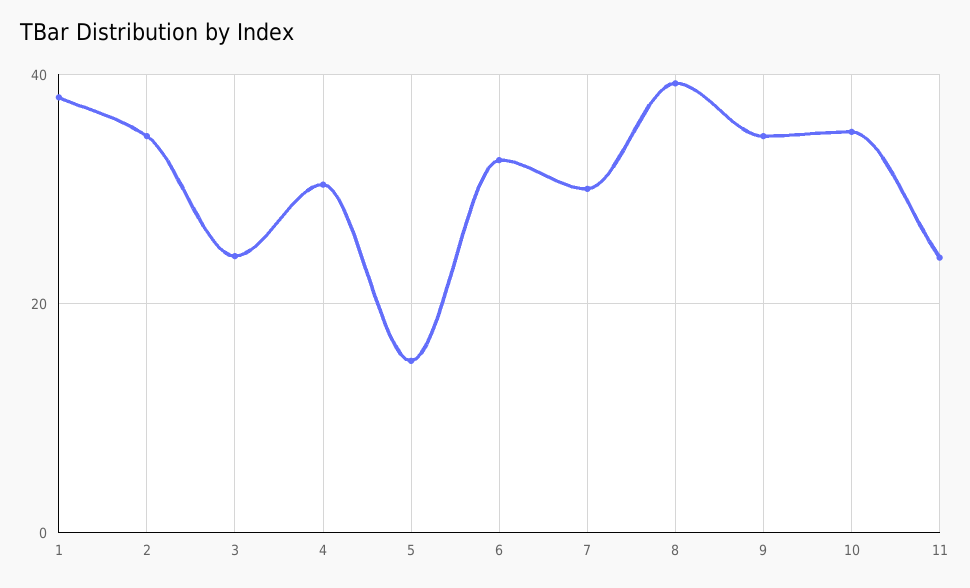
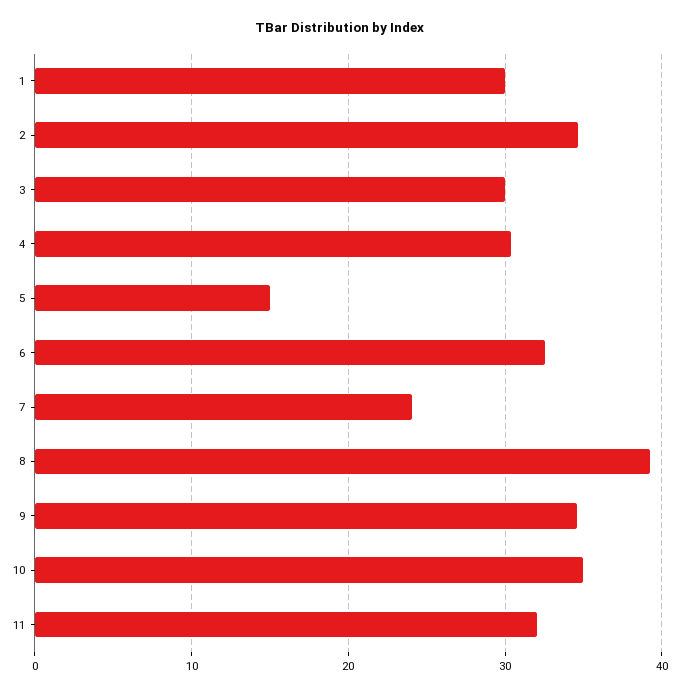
  {
-   "1": 38,
+   "1": 30,
    "2": 35,
-   "3": 24,
+   "3": 30,
    "4": 30,
    "5": 15,
    "6": 33,
-   "7": 30,
+   "7": 24,
    "8": 39,
    "9": 35,
    "10": 35,
-   "11": 24
+   "11": 32
  }

